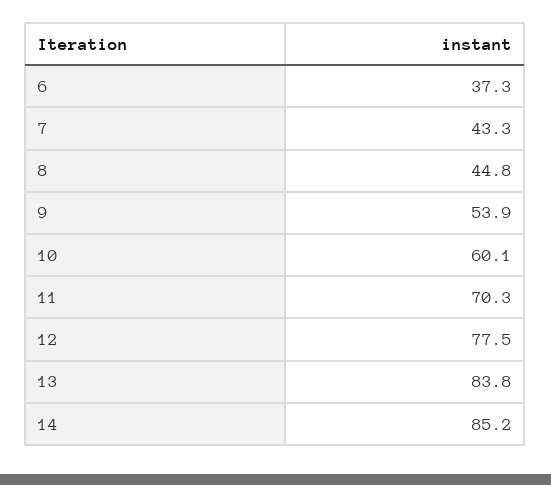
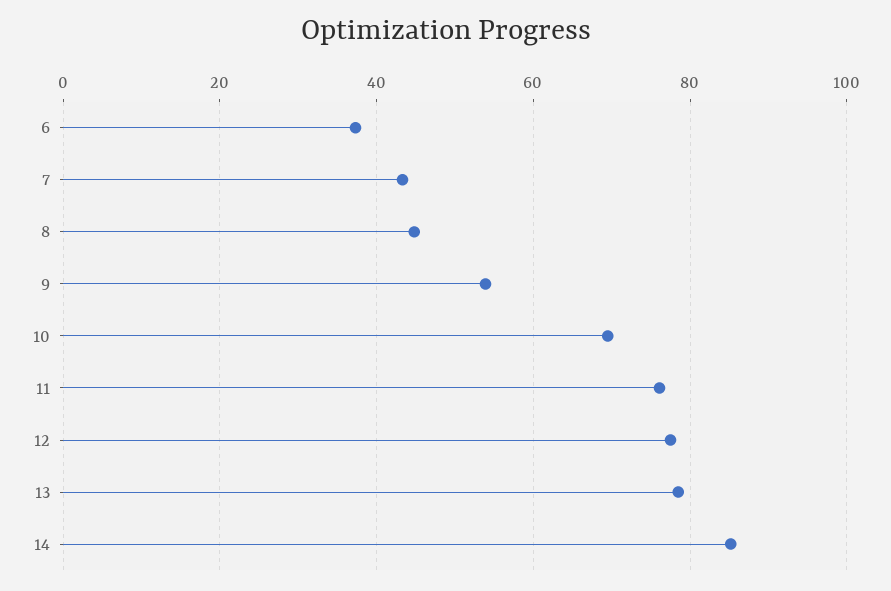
  {
    "6": 37.3,
    "7": 43.3,
    "8": 44.8,
    "9": 53.9,
-   "10": 60.1,
+   "10": 70,
-   "11": 70.3,
+   "11": 76,
    "12": 77.5,
-   "13": 83.8,
+   "13": 78,
    "14": 85.2
  }

